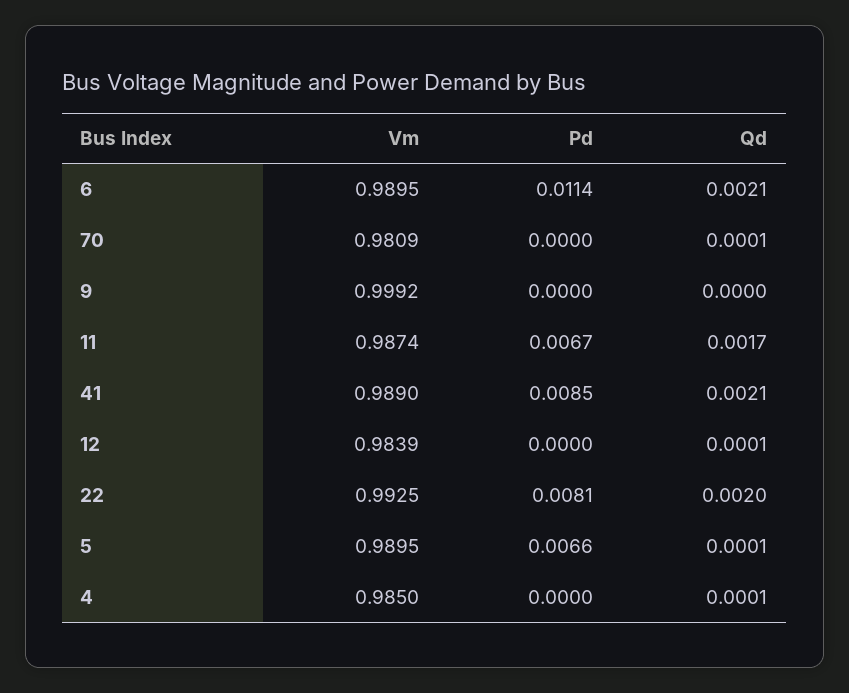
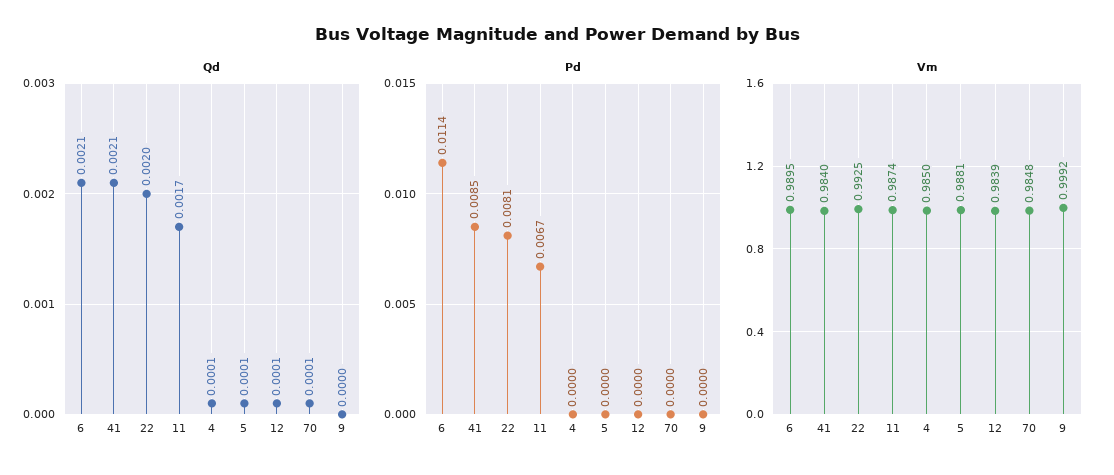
  {
    "Vm": {
      "6": 0.9895,
-     "70": 0.9809,
+     "70": 0.9848,
      "9": 0.9992,
      "11": 0.9874,
-     "41": 0.989,
+     "41": 0.984,
      "12": 0.9839,
      "22": 0.9925,
-     "5": 0.9895,
+     "5": 0.9881,
      "4": 0.985
    },
    "Pd": {
      "6": 0.0114,
      "70": 0,
      "9": 0,
      "11": 0.0067,
      "41": 0.0085,
      "12": 0,
      "22": 0.0081,
-     "5": 0.0066,
+     "5": 0,
      "4": 0
    },
    "Qd": {
      "6": 0.0021,
      "70": 0.0001,
      "9": 0,
      "11": 0.0017,
      "41": 0.0021,
      "12": 0.0001,
      "22": 0.002,
      "5": 0.0001,
      "4": 0.0001
    }
  }

